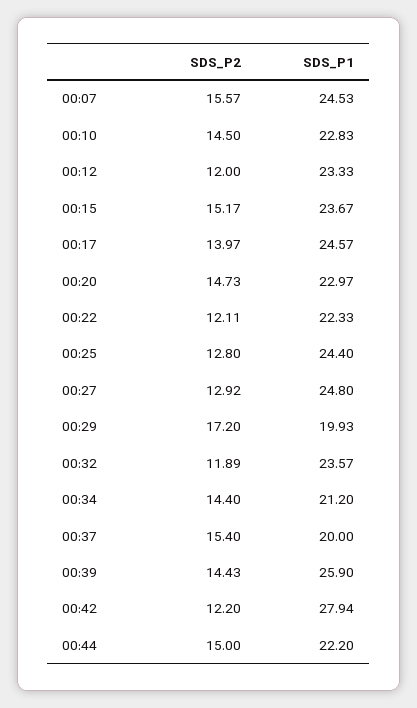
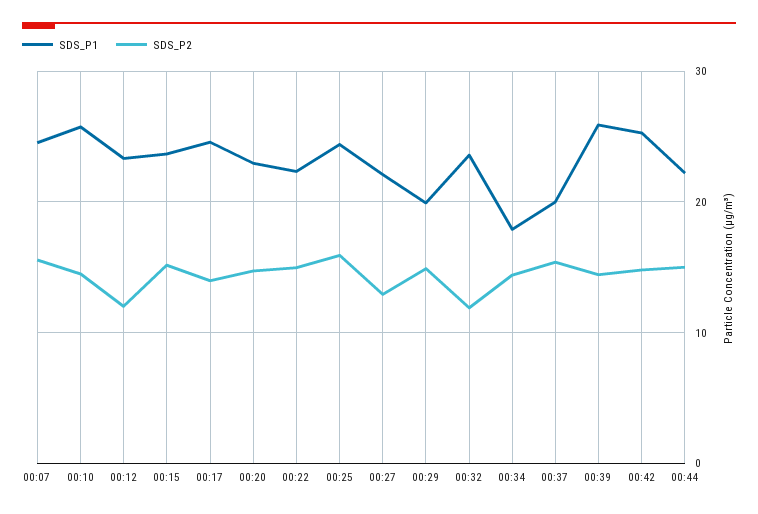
  {
    "SDS_P2": {
      "00:07": 15.57,
      "00:10": 14.5,
      "00:12": 12,
      "00:15": 15.17,
      "00:17": 13.97,
      "00:20": 14.73,
-     "00:22": 12.11,
+     "00:22": 15,
-     "00:25": 12.8,
+     "00:25": 16,
      "00:27": 12.92,
-     "00:29": 17.2,
+     "00:29": 15,
      "00:32": 11.89,
      "00:34": 14.4,
      "00:37": 15.4,
      "00:39": 14.43,
-     "00:42": 12.2,
+     "00:42": 15,
      "00:44": 15
    },
    "SDS_P1": {
      "00:07": 24.53,
-     "00:10": 22.83,
+     "00:10": 26,
      "00:12": 23.33,
      "00:15": 23.67,
      "00:17": 24.57,
      "00:20": 22.97,
      "00:22": 22.33,
      "00:25": 24.4,
-     "00:27": 24.8,
+     "00:27": 22,
      "00:29": 19.93,
      "00:32": 23.57,
-     "00:34": 21.2,
+     "00:34": 18,
      "00:37": 20,
      "00:39": 25.9,
-     "00:42": 27.94,
+     "00:42": 25,
      "00:44": 22.2
    }
  }

